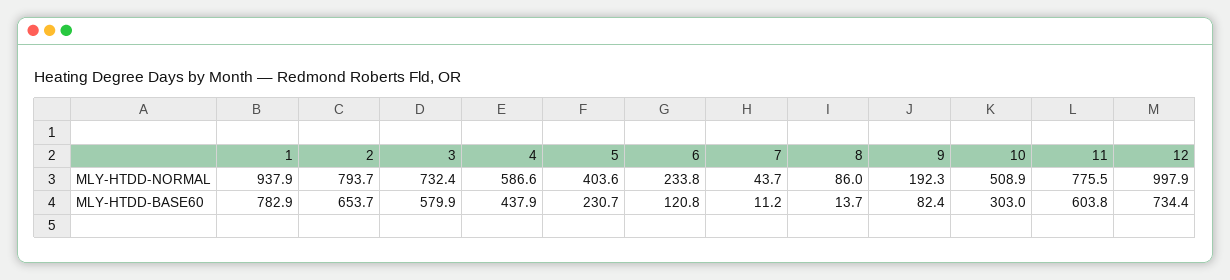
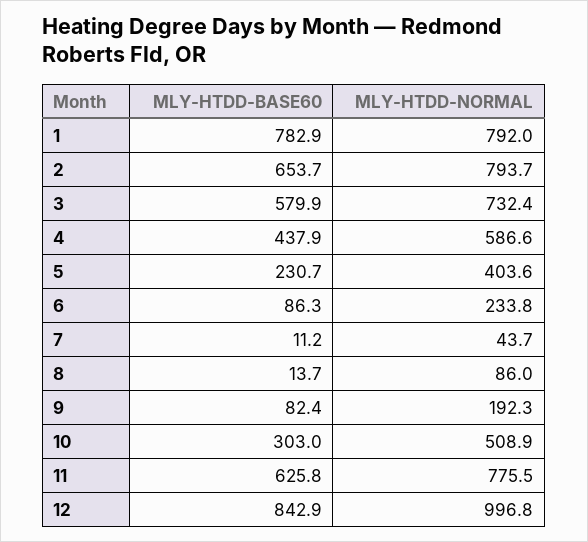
  {
    "1": {
-     "MLY-HTDD-NORMAL": 937.9,
+     "MLY-HTDD-NORMAL": 792,
      "MLY-HTDD-BASE60": 782.9
    },
    "2": {
      "MLY-HTDD-NORMAL": 793.7,
      "MLY-HTDD-BASE60": 653.7
    },
    "3": {
      "MLY-HTDD-NORMAL": 732.4,
      "MLY-HTDD-BASE60": 579.9
    },
    "4": {
      "MLY-HTDD-NORMAL": 586.6,
      "MLY-HTDD-BASE60": 437.9
    },
    "5": {
      "MLY-HTDD-NORMAL": 403.6,
      "MLY-HTDD-BASE60": 230.7
    },
    "6": {
      "MLY-HTDD-NORMAL": 233.8,
-     "MLY-HTDD-BASE60": 120.8
+     "MLY-HTDD-BASE60": 86.3
    },
    "7": {
      "MLY-HTDD-NORMAL": 43.7,
      "MLY-HTDD-BASE60": 11.2
    },
    "8": {
      "MLY-HTDD-NORMAL": 86,
      "MLY-HTDD-BASE60": 13.7
    },
    "9": {
      "MLY-HTDD-NORMAL": 192.3,
      "MLY-HTDD-BASE60": 82.4
    },
    "10": {
      "MLY-HTDD-NORMAL": 508.9,
      "MLY-HTDD-BASE60": 303
    },
    "11": {
      "MLY-HTDD-NORMAL": 775.5,
-     "MLY-HTDD-BASE60": 603.8
+     "MLY-HTDD-BASE60": 625.8
    },
    "12": {
-     "MLY-HTDD-NORMAL": 997.9,
+     "MLY-HTDD-NORMAL": 996.8,
-     "MLY-HTDD-BASE60": 734.4
+     "MLY-HTDD-BASE60": 842.9
    }
  }

